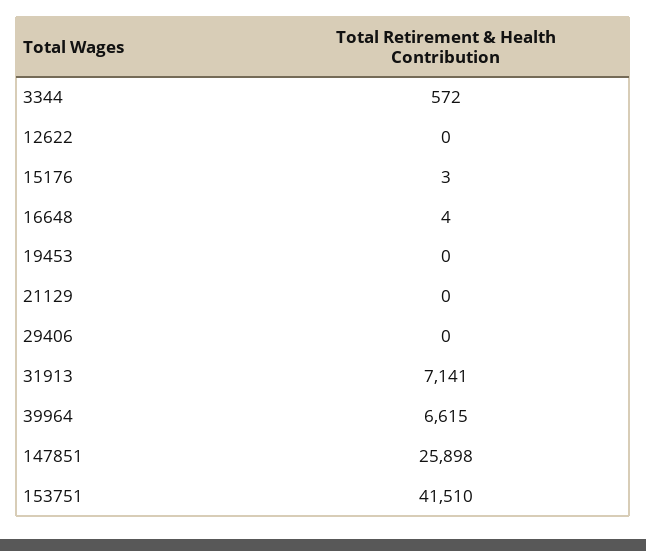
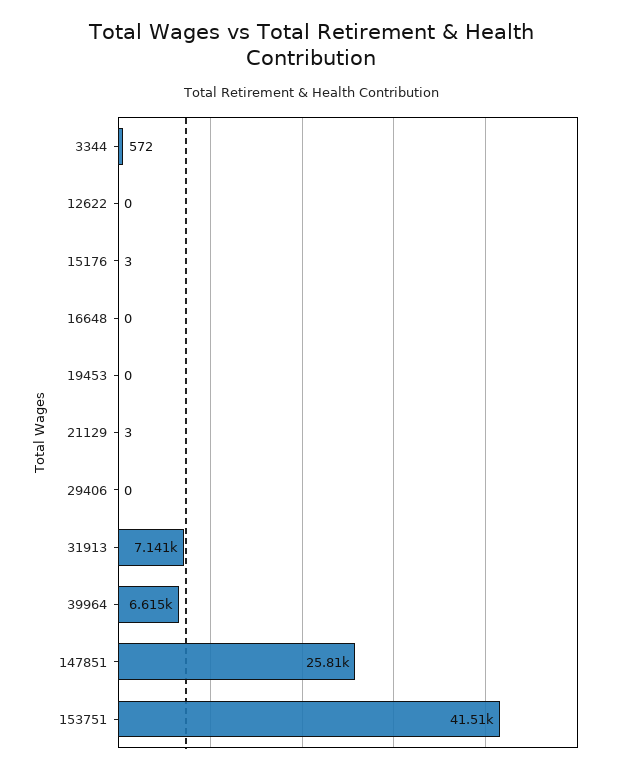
  {
    "3344": 572,
    "12622": 0,
    "15176": 3,
-   "16648": 4,
+   "16648": 0,
    "19453": 0,
-   "21129": 0,
+   "21129": 3,
    "29406": 0,
    "31913": 7141,
    "39964": 6615,
-   "147851": 25898,
+   "147851": 25810,
    "153751": 41510
  }

